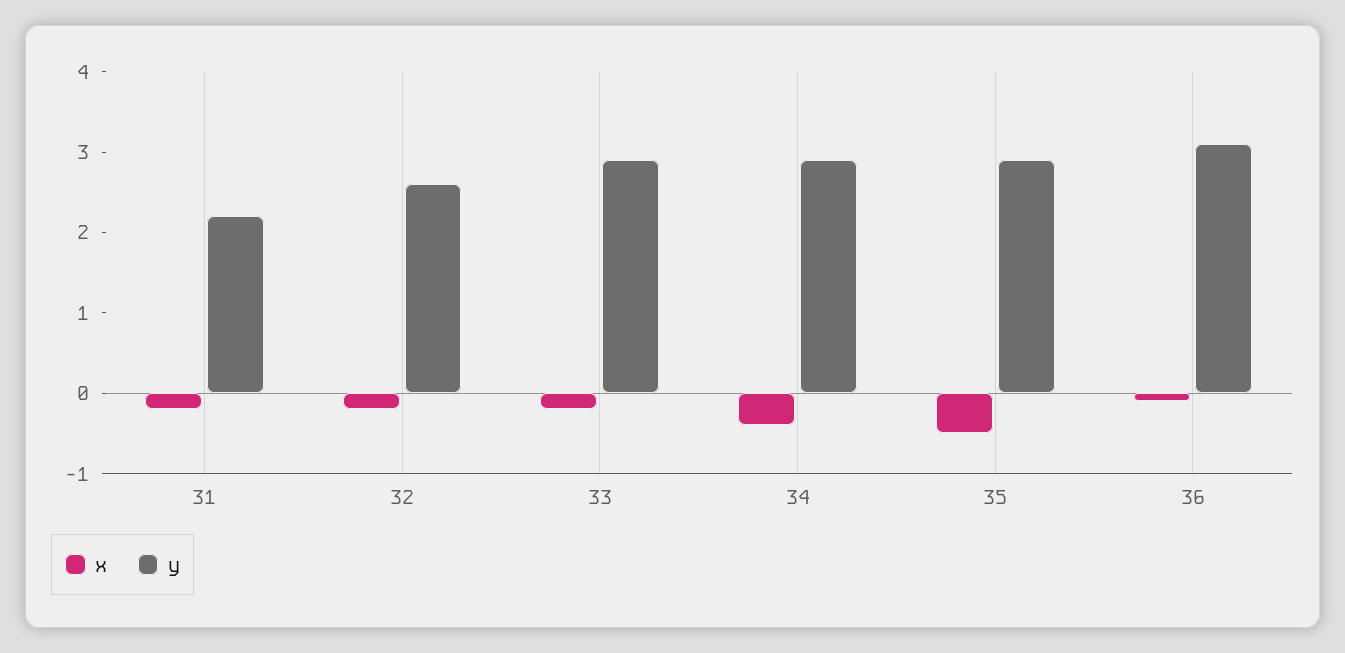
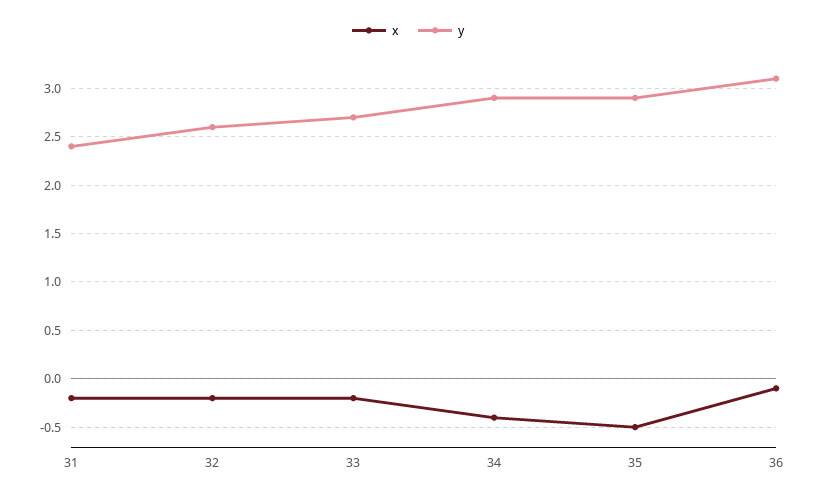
  {
    "x": {
      "31": -0.2,
      "32": -0.2,
      "33": -0.2,
      "34": -0.4,
      "35": -0.5,
      "36": -0.1
    },
    "y": {
-     "31": 2.2,
+     "31": 2.4,
      "32": 2.6,
-     "33": 2.9,
+     "33": 2.7,
      "34": 2.9,
      "35": 2.9,
      "36": 3.1
    }
  }

